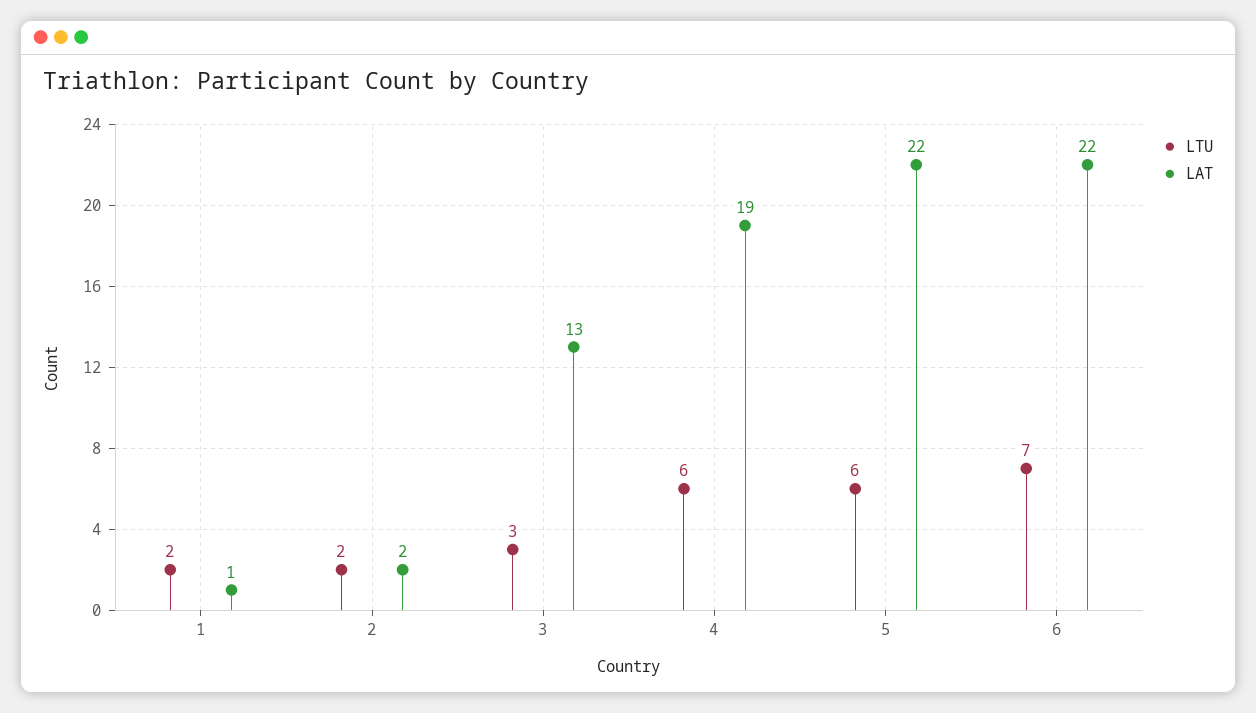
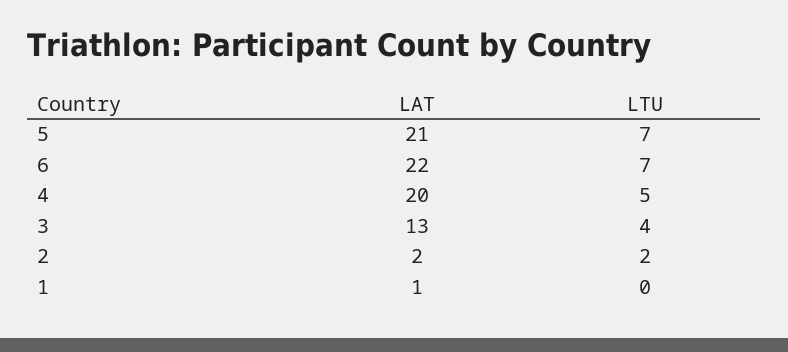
  {
    "LTU": {
-     "1": 2,
+     "1": 0,
      "2": 2,
-     "3": 3,
+     "3": 4,
-     "4": 6,
+     "4": 5,
-     "5": 6,
+     "5": 7,
      "6": 7
    },
    "LAT": {
      "1": 1,
      "2": 2,
      "3": 13,
-     "4": 19,
+     "4": 20,
-     "5": 22,
+     "5": 21,
      "6": 22
    }
  }

